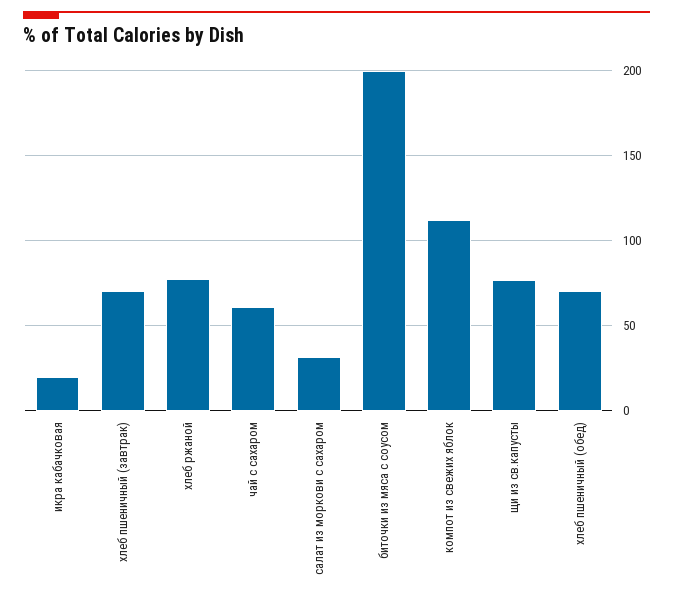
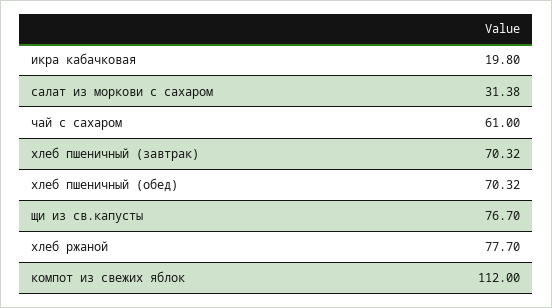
  {
    "икра кабачковая": 19.8,
    "хлеб пшеничный (завтрак)": 70.32,
    "хлеб ржаной": 77.7,
    "чай с сахаром": 61,
    "салат из моркови с сахаром": 31.38,
-   "биточки из мяса с соусом": 200,
    "компот из свежих яблок": 112,
    "щи из св.капусты": 76.7,
    "хлеб пшеничный (обед)": 70.32
  }

